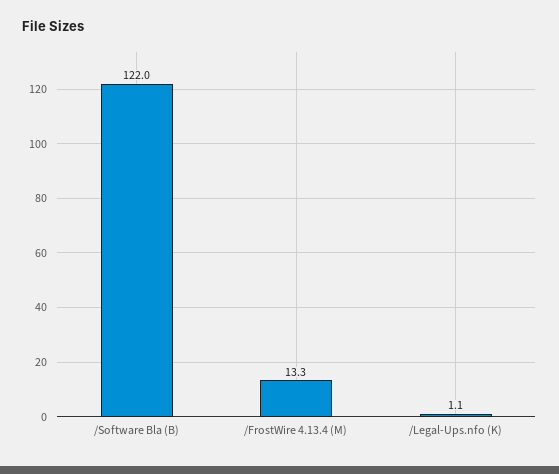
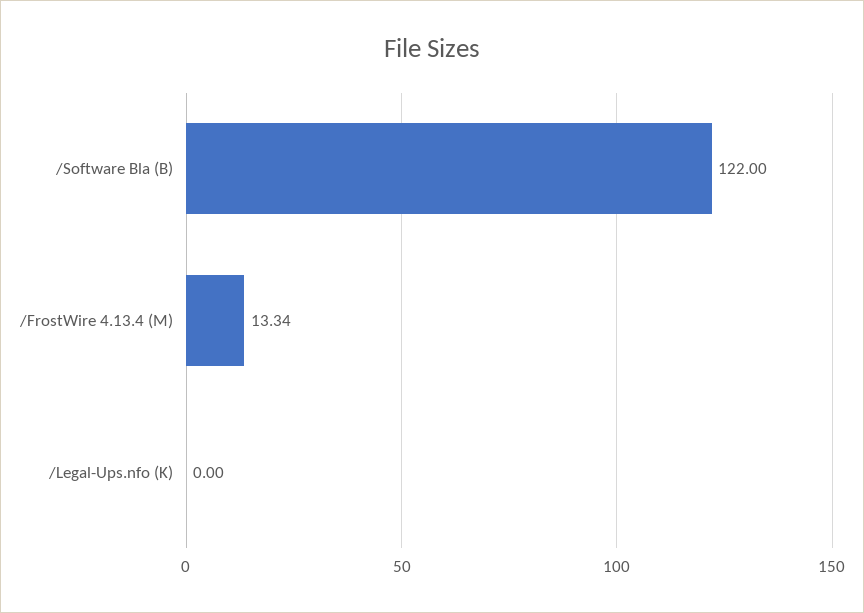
  {
    "/Software Bla (B)": 122,
    "/FrostWire 4.13.4 (M)": 13.34,
-   "/Legal-Ups.nfo (K)": 1.1
+   "/Legal-Ups.nfo (K)": 0
  }

